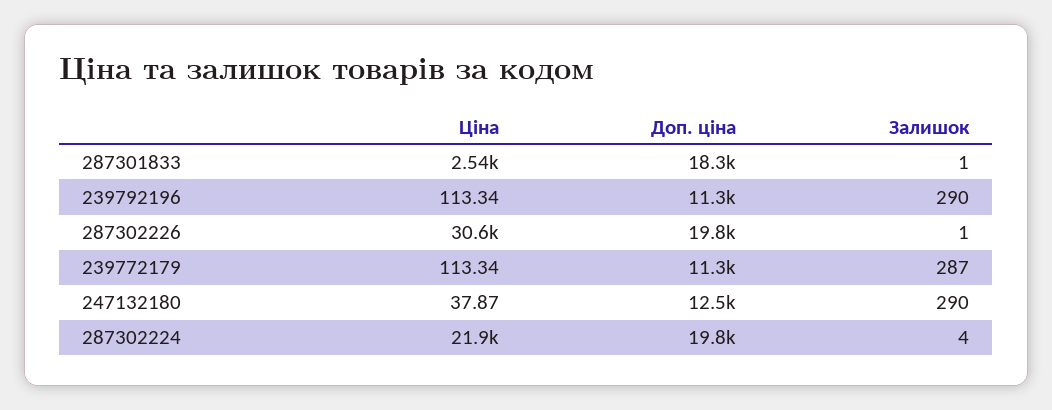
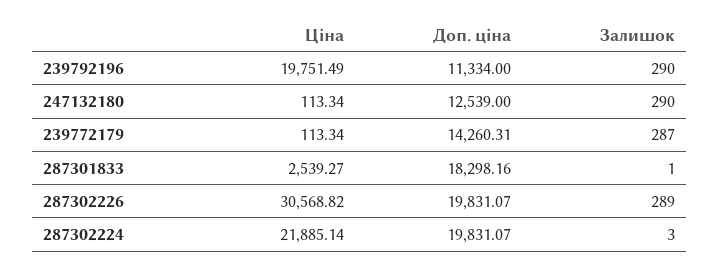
  {
    "Ціна": {
      "287301833": 2539.27,
-     "239792196": 113.34,
+     "239792196": 19751.49,
      "287302226": 30568.82,
      "239772179": 113.34,
-     "247132180": 37.87,
+     "247132180": 113.34,
      "287302224": 21885.14
    },
    "Доп. ціна": {
      "287301833": 18298.16,
      "239792196": 11334,
      "287302226": 19831.07,
-     "239772179": 11300,
+     "239772179": 14260.31,
      "247132180": 12539,
      "287302224": 19831.07
    },
    "Залишок": {
      "287301833": 1,
      "239792196": 290,
-     "287302226": 1,
+     "287302226": 289,
      "239772179": 287,
      "247132180": 290,
-     "287302224": 4
+     "287302224": 3
    }
  }

